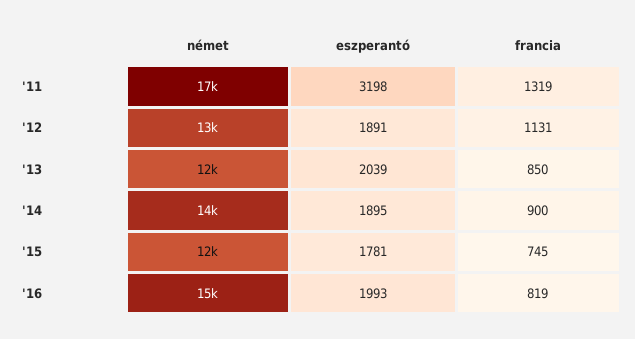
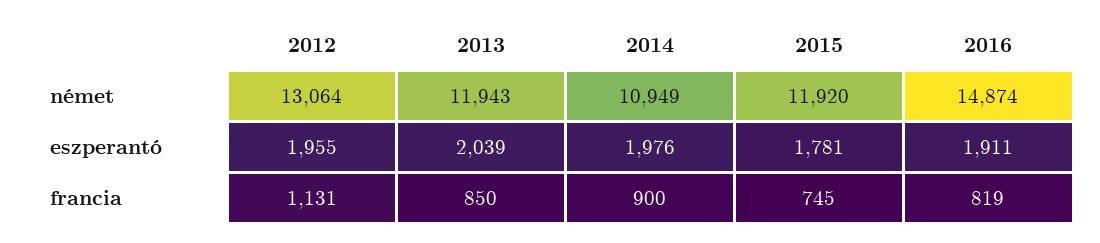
  {
    "német": {
-     "'11": 17000,
      "'12": 13064,
      "'13": 11943,
-     "'14": 14000,
+     "'14": 10949,
      "'15": 11920,
      "'16": 14874
    },
    "eszperantó": {
-     "'11": 3198,
-     "'12": 1891,
+     "'12": 1955,
      "'13": 2039,
-     "'14": 1895,
+     "'14": 1976,
      "'15": 1781,
-     "'16": 1993
+     "'16": 1911
    },
    "francia": {
-     "'11": 1319,
      "'12": 1131,
      "'13": 850,
      "'14": 900,
      "'15": 745,
      "'16": 819
    }
  }

